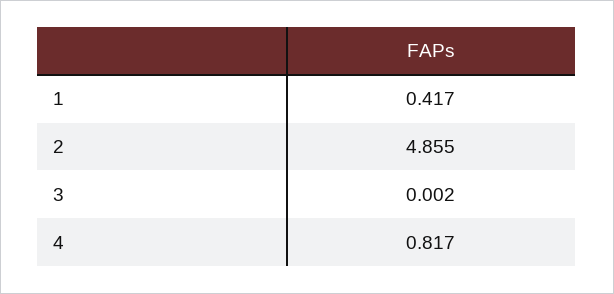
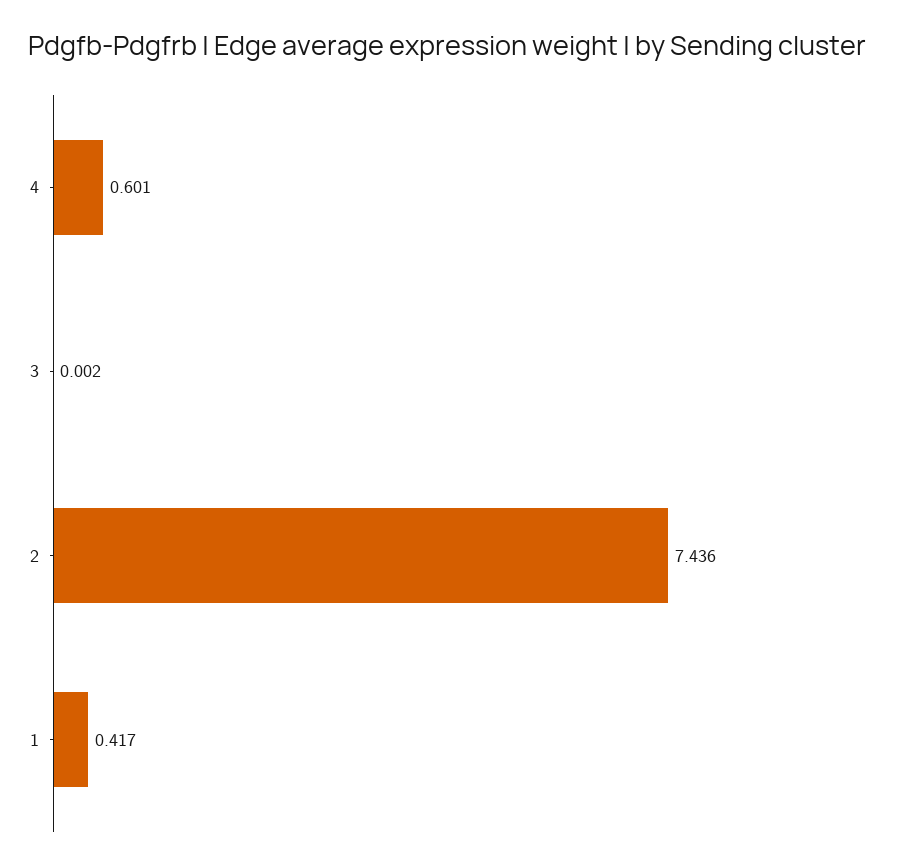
  {
    "1": 0.417,
-   "2": 4.855,
+   "2": 7.436,
    "3": 0.002,
-   "4": 0.817
+   "4": 0.601
  }

